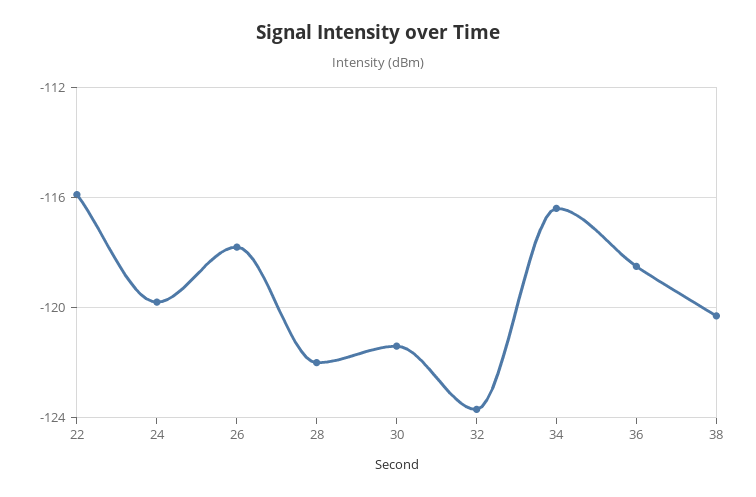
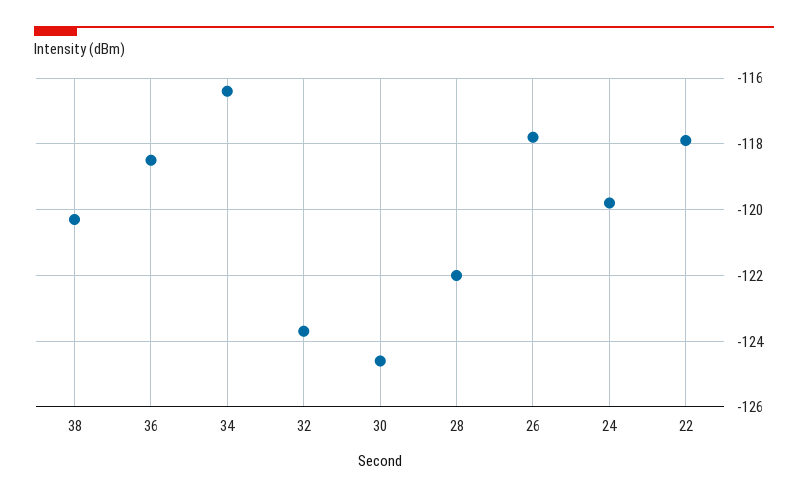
  {
-   "22": -116,
+   "22": -118,
    "24": -120,
    "26": -118,
    "28": -122,
-   "30": -121.5,
+   "30": -124.5,
    "32": -123.5,
    "34": -116.5,
    "36": -118.5,
    "38": -120.5
  }

